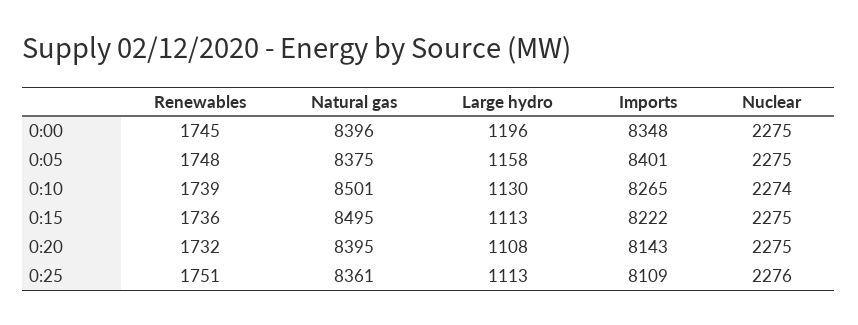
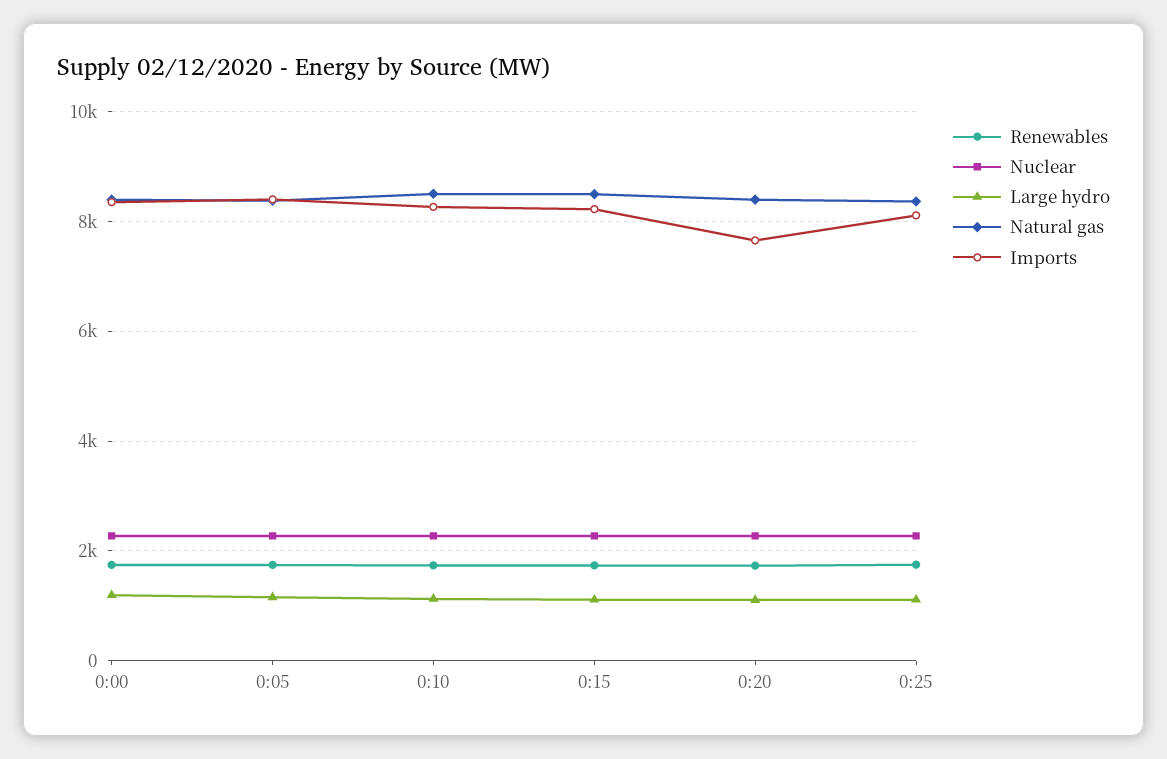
  {
    "Renewables": {
      "0:00": 1745,
      "0:05": 1748,
      "0:10": 1739,
      "0:15": 1736,
      "0:20": 1732,
      "0:25": 1751
    },
    "Natural gas": {
      "0:00": 8396,
      "0:05": 8375,
      "0:10": 8501,
      "0:15": 8495,
      "0:20": 8395,
      "0:25": 8361
    },
    "Large hydro": {
      "0:00": 1196,
      "0:05": 1158,
      "0:10": 1130,
      "0:15": 1113,
      "0:20": 1108,
      "0:25": 1113
    },
    "Imports": {
      "0:00": 8348,
      "0:05": 8401,
      "0:10": 8265,
      "0:15": 8222,
-     "0:20": 8143,
+     "0:20": 7600,
      "0:25": 8109
    },
    "Nuclear": {
      "0:00": 2275,
      "0:05": 2275,
      "0:10": 2274,
      "0:15": 2275,
      "0:20": 2275,
      "0:25": 2276
    }
  }

